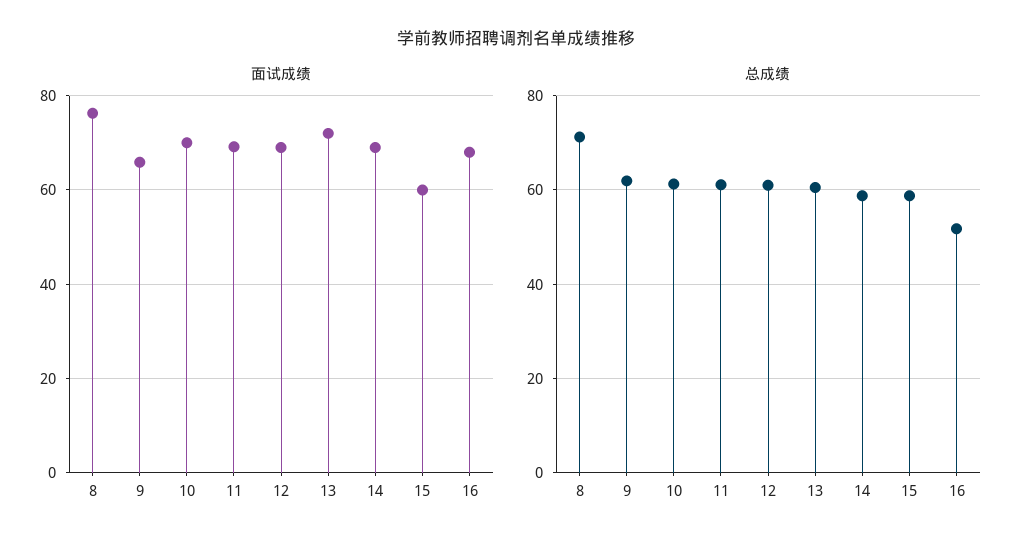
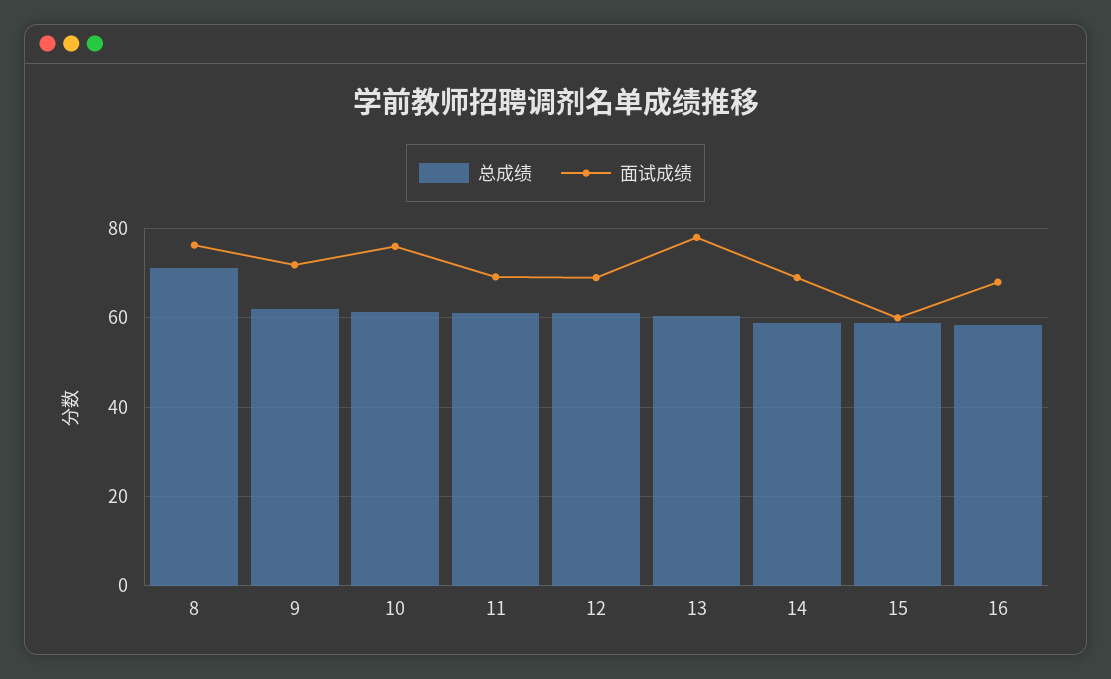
  {
    "面试成绩": {
      "8": 76,
-     "9": 66,
+     "9": 72,
-     "10": 70,
+     "10": 76,
      "11": 70,
      "12": 70,
-     "13": 72,
+     "13": 78,
      "14": 70,
      "15": 60,
      "16": 68
    },
    "总成绩": {
      "8": 72,
      "9": 62,
      "10": 62,
      "11": 62,
      "12": 62,
      "13": 60,
      "14": 58,
      "15": 58,
-     "16": 52
+     "16": 58
    }
  }

